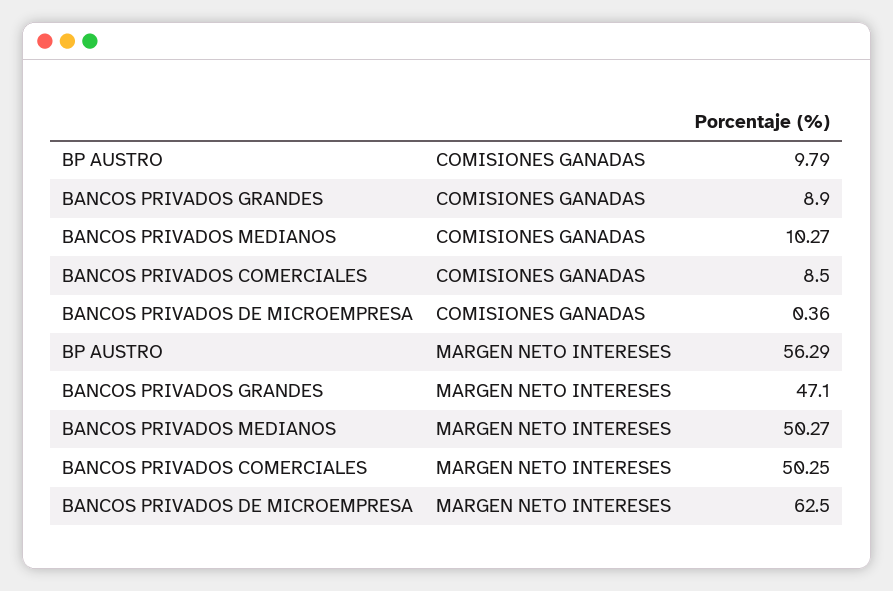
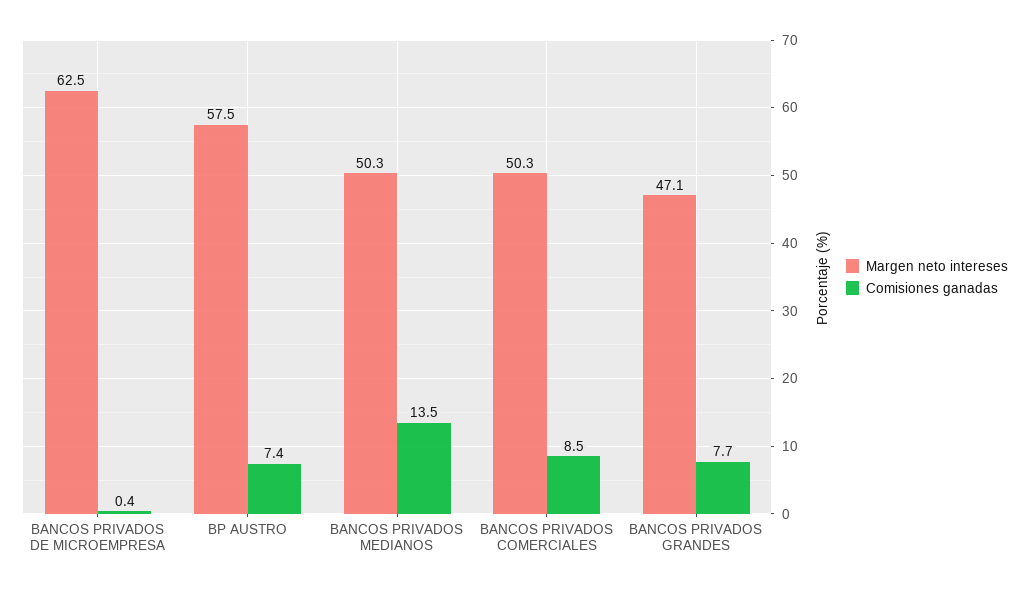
  {
    "COMISIONES GANADAS": {
-     "BP AUSTRO": 9.79,
+     "BP AUSTRO": 7.4,
-     "BANCOS PRIVADOS GRANDES": 8.9,
+     "BANCOS PRIVADOS GRANDES": 7.7,
-     "BANCOS PRIVADOS MEDIANOS": 10.27,
+     "BANCOS PRIVADOS MEDIANOS": 13.5,
      "BANCOS PRIVADOS COMERCIALES": 8.5,
      "BANCOS PRIVADOS DE MICROEMPRESA": 0.36
    },
    "MARGEN NETO INTERESES": {
-     "BP AUSTRO": 56.29,
+     "BP AUSTRO": 57.5,
      "BANCOS PRIVADOS GRANDES": 47.1,
      "BANCOS PRIVADOS MEDIANOS": 50.27,
      "BANCOS PRIVADOS COMERCIALES": 50.25,
      "BANCOS PRIVADOS DE MICROEMPRESA": 62.5
    }
  }

